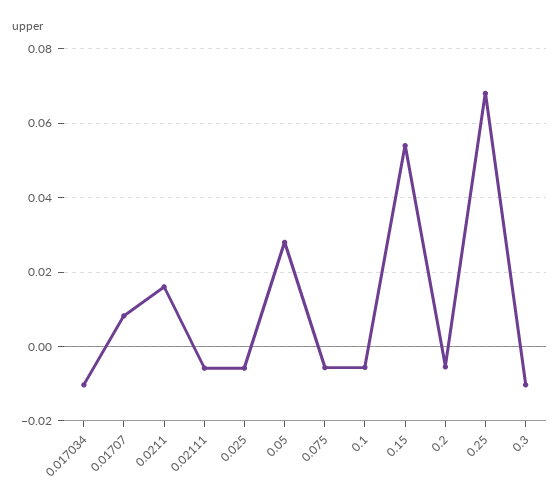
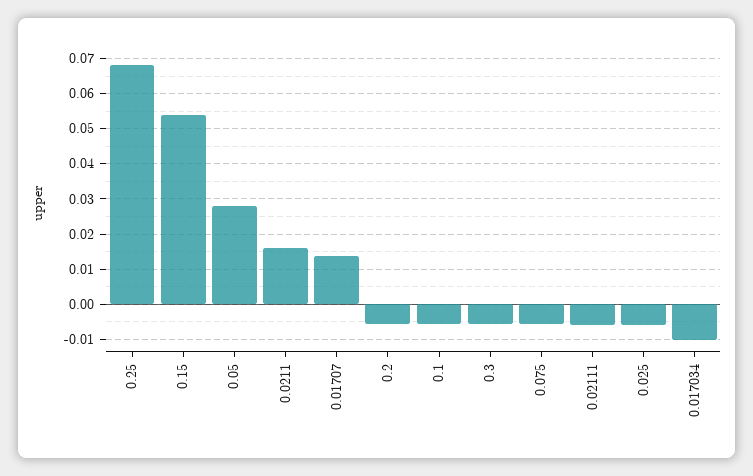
  {
    "0.017034": -0.01,
-   "0.01707": 0.008,
+   "0.01707": 0.014,
    "0.0211": 0.016,
    "0.02111": -0.006,
    "0.025": -0.006,
    "0.05": 0.028,
    "0.075": -0.006,
    "0.1": -0.006,
    "0.15": 0.054,
    "0.2": -0.006,
    "0.25": 0.068,
-   "0.3": -0.01
+   "0.3": -0.006
  }

